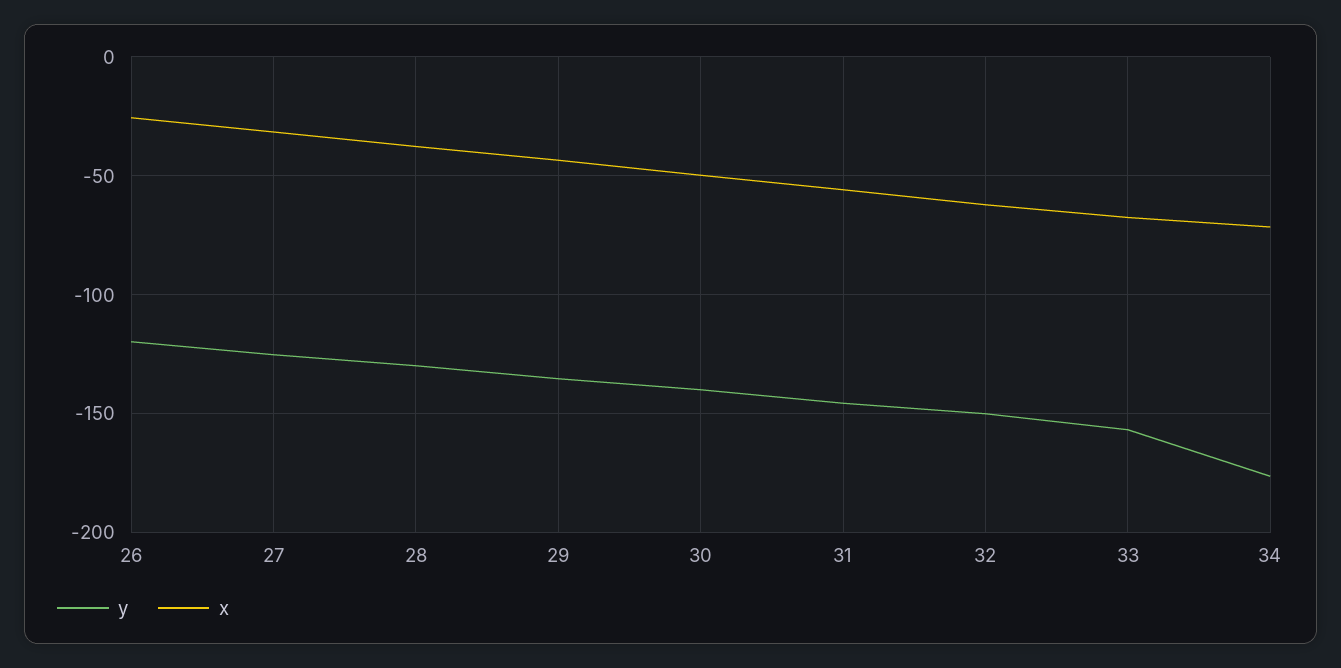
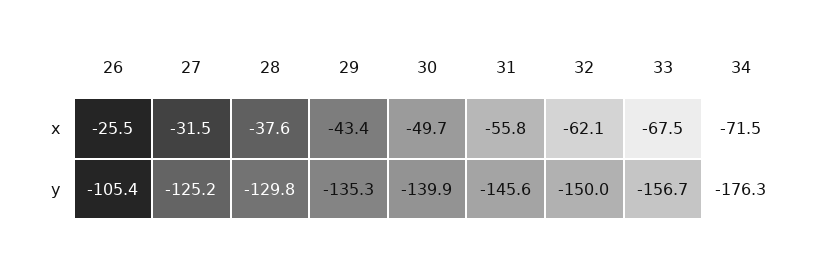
  {
    "y": {
-     "26": -120,
+     "26": -105.4,
      "27": -125.2,
      "28": -129.8,
      "29": -135.3,
      "30": -139.9,
      "31": -145.6,
      "32": -150,
      "33": -156.7,
      "34": -176.3
    },
    "x": {
      "26": -25.5,
      "27": -31.5,
      "28": -37.6,
      "29": -43.4,
      "30": -49.7,
      "31": -55.8,
      "32": -62.1,
      "33": -67.5,
      "34": -71.5
    }
  }

